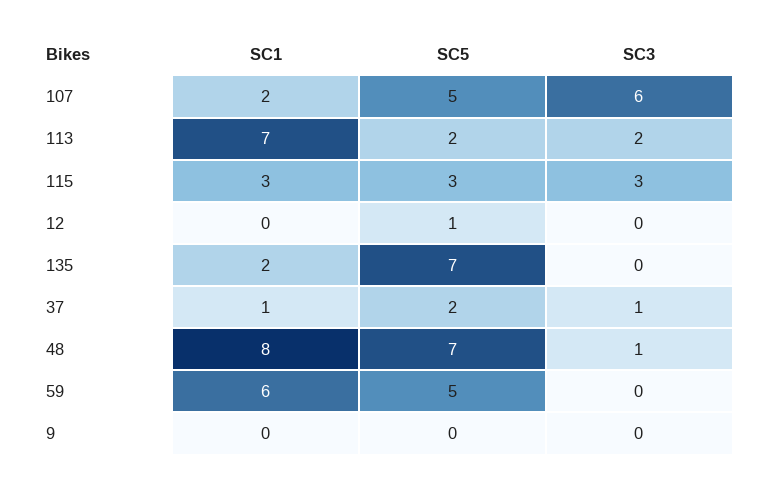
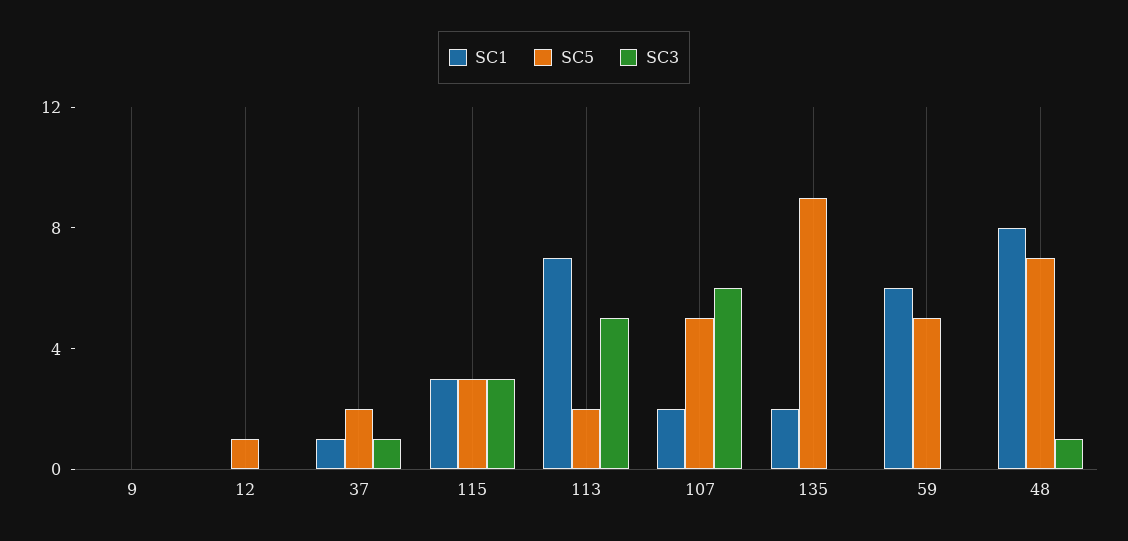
  {
    "SC1": {
      "107": 2,
      "113": 7,
      "115": 3,
      "12": 0,
      "135": 2,
      "37": 1,
      "48": 8,
      "59": 6,
      "9": 0
    },
    "SC5": {
      "107": 5,
      "113": 2,
      "115": 3,
      "12": 1,
-     "135": 7,
+     "135": 9,
      "37": 2,
      "48": 7,
      "59": 5,
      "9": 0
    },
    "SC3": {
      "107": 6,
-     "113": 2,
+     "113": 5,
      "115": 3,
      "12": 0,
      "135": 0,
      "37": 1,
      "48": 1,
      "59": 0,
      "9": 0
    }
  }

